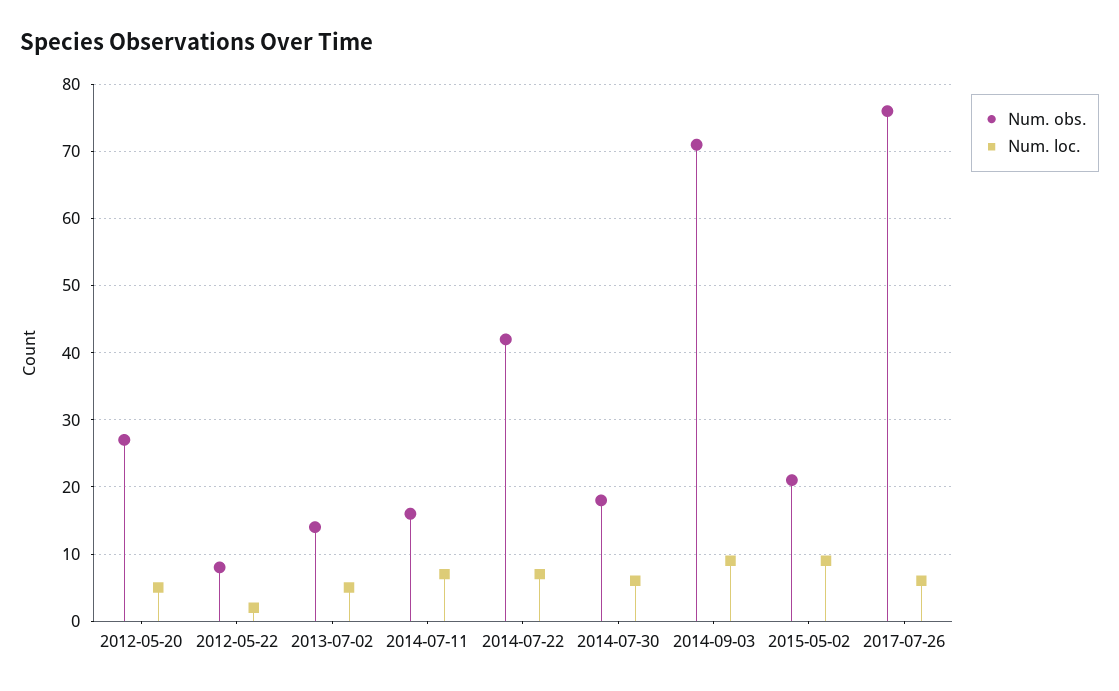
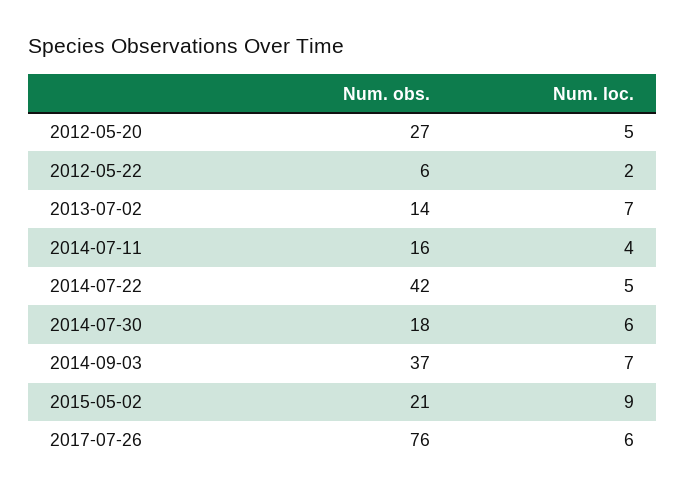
  {
    "Num. obs.": {
      "2012-05-20": 27,
-     "2012-05-22": 8,
+     "2012-05-22": 6,
      "2013-07-02": 14,
      "2014-07-11": 16,
      "2014-07-22": 42,
      "2014-07-30": 18,
-     "2014-09-03": 71,
+     "2014-09-03": 37,
      "2015-05-02": 21,
      "2017-07-26": 76
    },
    "Num. loc.": {
      "2012-05-20": 5,
      "2012-05-22": 2,
-     "2013-07-02": 5,
+     "2013-07-02": 7,
-     "2014-07-11": 7,
+     "2014-07-11": 4,
-     "2014-07-22": 7,
+     "2014-07-22": 5,
      "2014-07-30": 6,
-     "2014-09-03": 9,
+     "2014-09-03": 7,
      "2015-05-02": 9,
      "2017-07-26": 6
    }
  }

